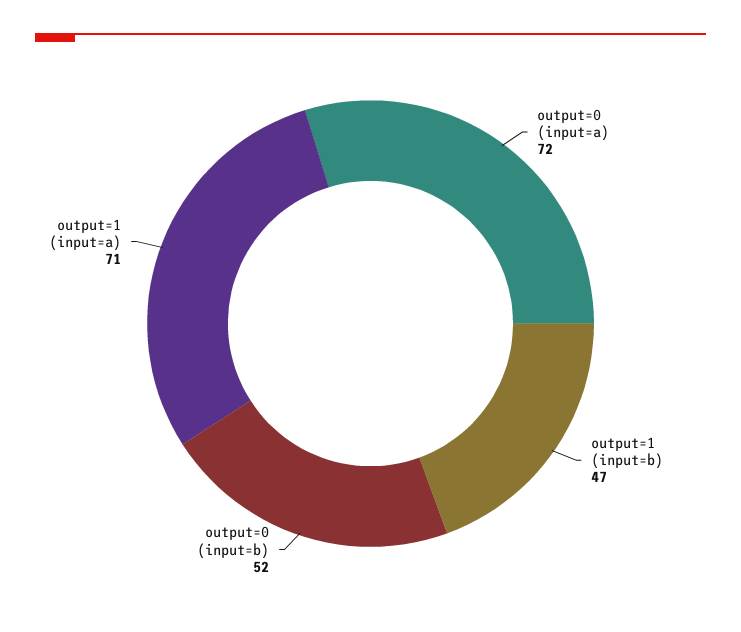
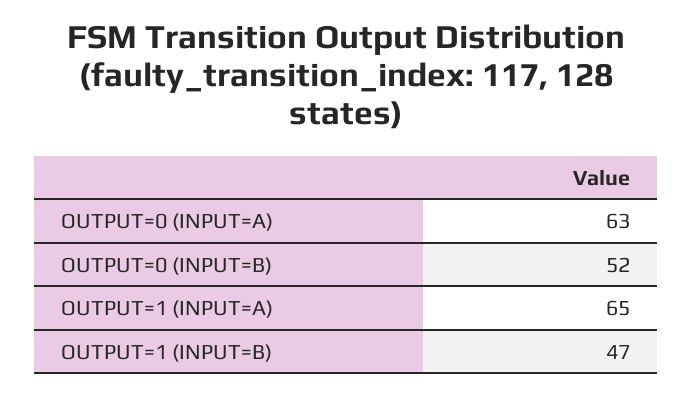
  {
-   "output=0 (input=a)": 72,
+   "output=0 (input=a)": 63,
    "output=1 (input=b)": 47,
    "output=0 (input=b)": 52,
-   "output=1 (input=a)": 71
+   "output=1 (input=a)": 65
  }

